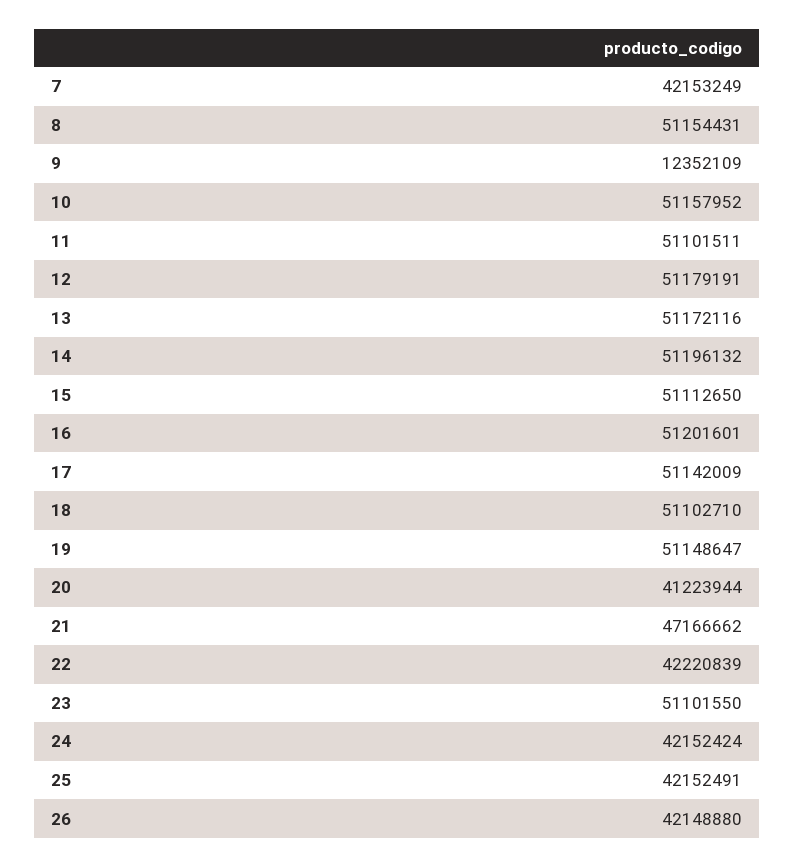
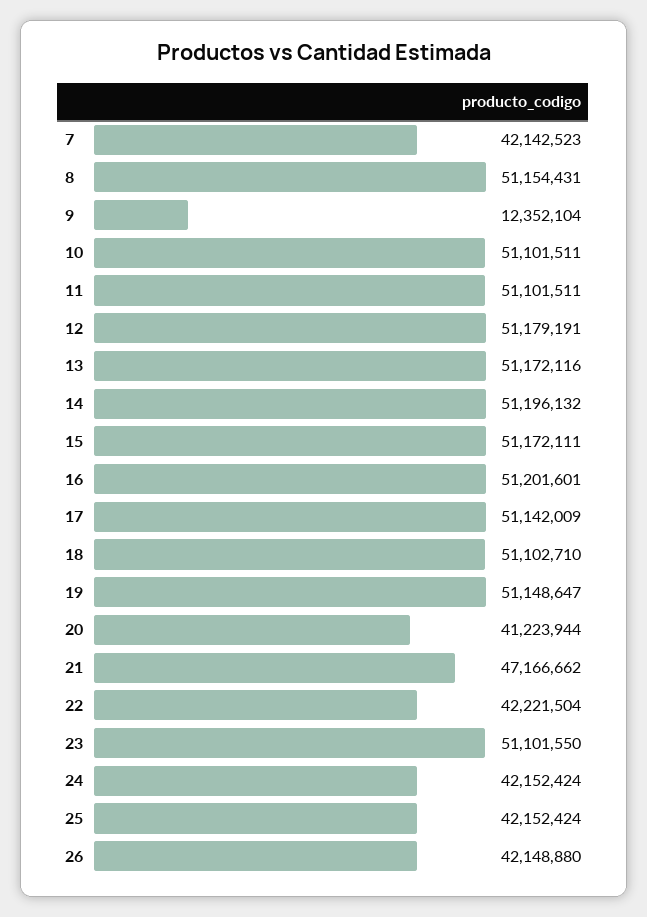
  {
-   "7": 42153249,
+   "7": 42142523,
    "8": 51154431,
-   "9": 12352109,
+   "9": 12352104,
-   "10": 51157952,
+   "10": 51101511,
    "11": 51101511,
    "12": 51179191,
    "13": 51172116,
    "14": 51196132,
-   "15": 51112650,
+   "15": 51172111,
    "16": 51201601,
    "17": 51142009,
    "18": 51102710,
    "19": 51148647,
    "20": 41223944,
    "21": 47166662,
-   "22": 42220839,
+   "22": 42221504,
    "23": 51101550,
    "24": 42152424,
-   "25": 42152491,
+   "25": 42152424,
    "26": 42148880
  }

